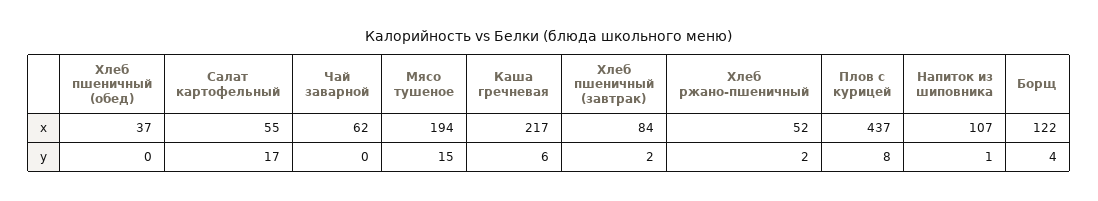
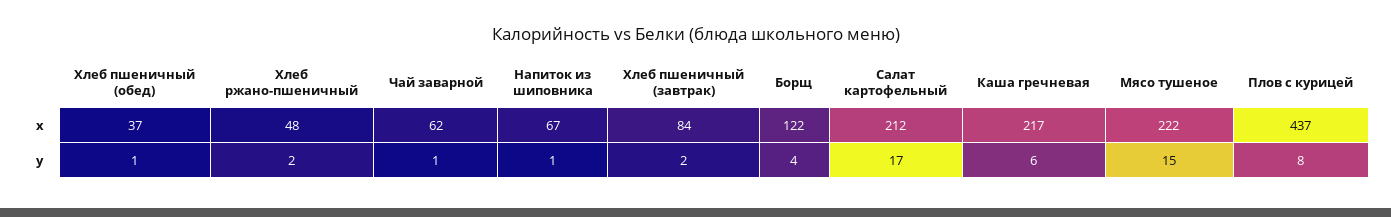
  {
    "Хлеб пшеничный (обед)": {
      "x": 37,
-     "y": 0
+     "y": 1
    },
    "Салат картофельный": {
-     "x": 55,
+     "x": 212,
      "y": 17
    },
    "Чай заварной": {
      "x": 62,
-     "y": 0
+     "y": 1
    },
    "Мясо тушеное": {
-     "x": 194,
+     "x": 222,
      "y": 15
    },
    "Каша гречневая": {
      "x": 217,
      "y": 6
    },
    "Хлеб пшеничный (завтрак)": {
      "x": 84,
      "y": 2
    },
    "Хлеб ржано-пшеничный": {
-     "x": 52,
+     "x": 48,
      "y": 2
    },
    "Плов с курицей": {
      "x": 437,
      "y": 8
    },
    "Напиток из шиповника": {
-     "x": 107,
+     "x": 67,
      "y": 1
    },
    "Борщ": {
      "x": 122,
      "y": 4
    }
  }

